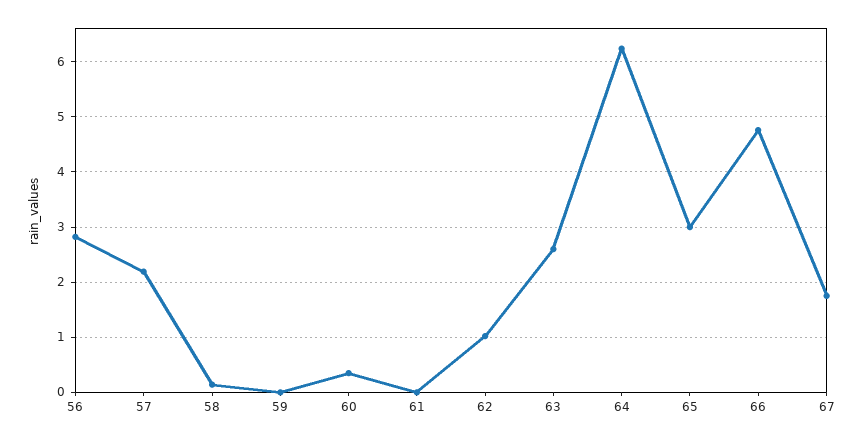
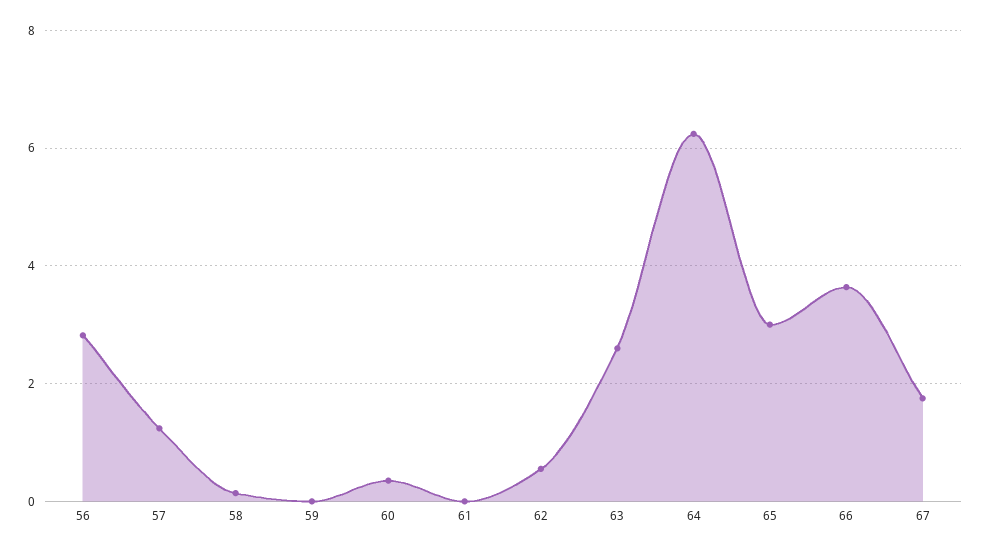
  {
    "56": 2.8,
-   "57": 2.2,
+   "57": 1.2,
    "58": 0.2,
    "59": 0,
    "60": 0.4,
    "61": 0,
-   "62": 1,
+   "62": 0.6,
    "63": 2.6,
    "64": 6.2,
    "65": 3,
-   "66": 4.8,
+   "66": 3.6,
    "67": 1.8
  }

